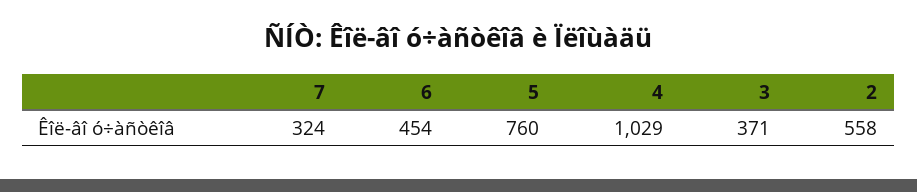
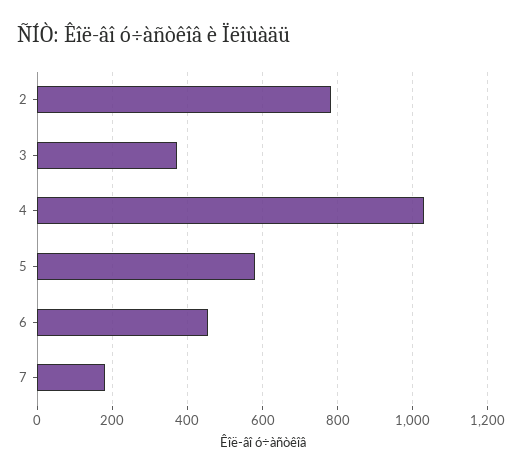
  {
-   "7": 324,
+   "7": 180,
    "6": 454,
-   "5": 760,
+   "5": 580,
    "4": 1029,
    "3": 371,
-   "2": 558
+   "2": 780
  }

